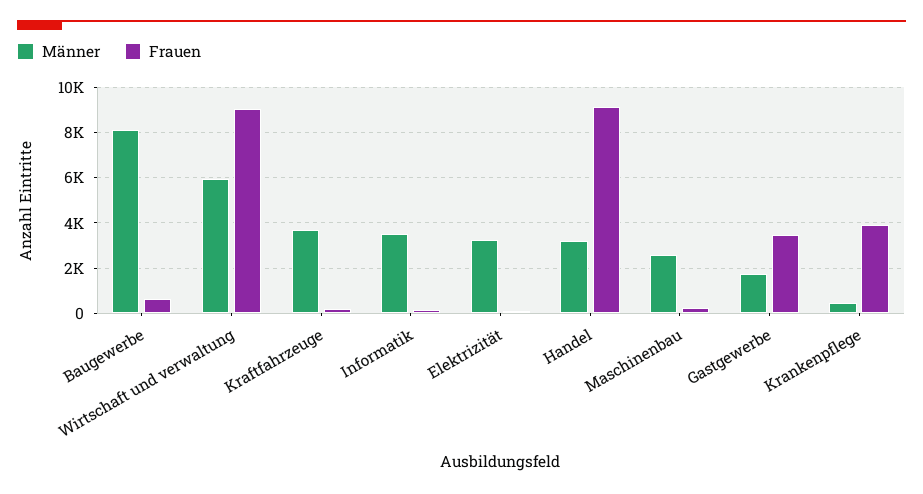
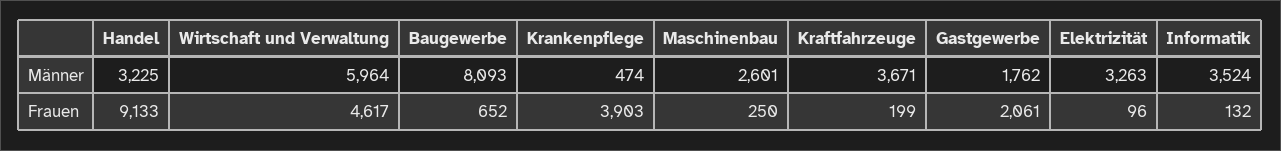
  {
    "Männer": {
      "Baugewerbe": 8093,
      "Wirtschaft und verwaltung": 5964,
      "Kraftfahrzeuge": 3671,
      "Informatik": 3524,
      "Elektrizität": 3263,
      "Handel": 3225,
      "Maschinenbau": 2601,
      "Gastgewerbe": 1762,
      "Krankenpflege": 474
    },
    "Frauen": {
      "Baugewerbe": 652,
-     "Wirtschaft und verwaltung": 9000,
+     "Wirtschaft und verwaltung": 4617,
      "Kraftfahrzeuge": 199,
      "Informatik": 132,
      "Elektrizität": 96,
      "Handel": 9133,
      "Maschinenbau": 250,
-     "Gastgewerbe": 3500,
+     "Gastgewerbe": 2061,
      "Krankenpflege": 3903
    }
  }

